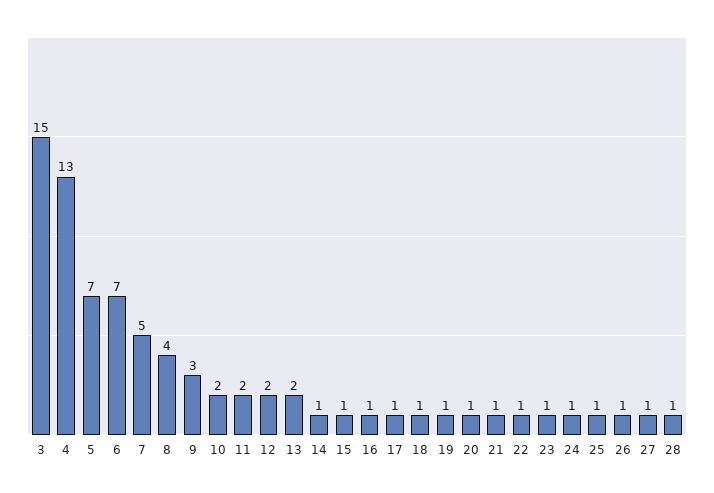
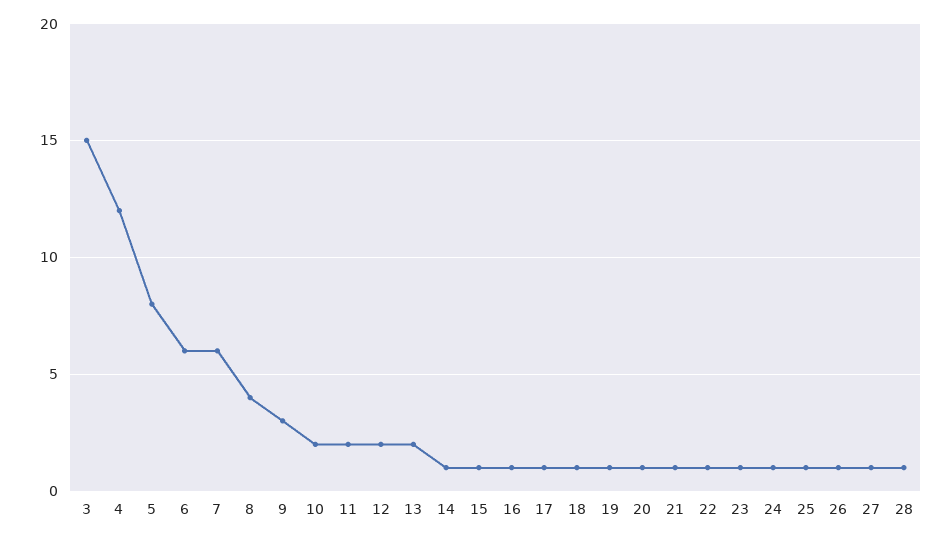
  {
    "3": 15,
-   "4": 13,
+   "4": 12,
-   "5": 7,
+   "5": 8,
-   "6": 7,
+   "6": 6,
-   "7": 5,
+   "7": 6,
    "8": 4,
    "9": 3,
    "10": 2,
    "11": 2,
    "12": 2,
    "13": 2,
    "14": 1,
    "15": 1,
    "16": 1,
    "17": 1,
    "18": 1,
    "19": 1,
    "20": 1,
    "21": 1,
    "22": 1,
    "23": 1,
    "24": 1,
    "25": 1,
    "26": 1,
    "27": 1,
    "28": 1
  }

